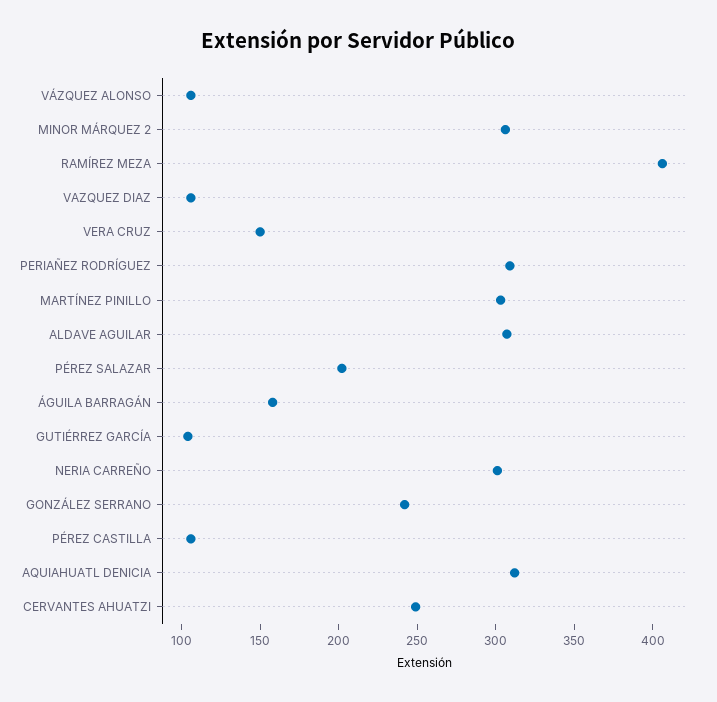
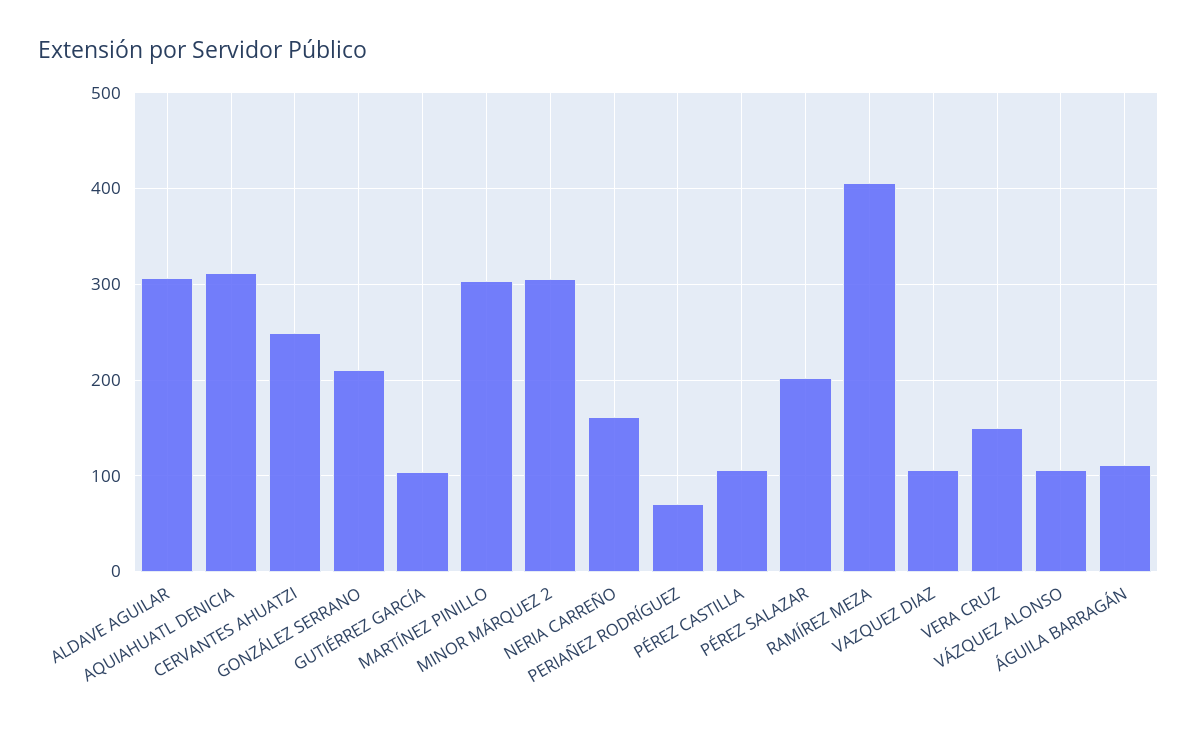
  {
    "VÁZQUEZ ALONSO": 110,
    "MINOR MÁRQUEZ 2": 310,
    "RAMÍREZ MEZA": 410,
    "VAZQUEZ DIAZ": 110,
    "VERA CRUZ": 150,
-   "PERIAÑEZ RODRÍGUEZ": 310,
+   "PERIAÑEZ RODRÍGUEZ": 70,
    "MARTÍNEZ PINILLO": 300,
    "ALDAVE AGUILAR": 310,
    "PÉREZ SALAZAR": 200,
-   "ÁGUILA BARRAGÁN": 160,
+   "ÁGUILA BARRAGÁN": 110,
    "GUTIÉRREZ GARCÍA": 100,
-   "NERIA CARREÑO": 300,
+   "NERIA CARREÑO": 160,
-   "GONZÁLEZ SERRANO": 240,
+   "GONZÁLEZ SERRANO": 210,
    "PÉREZ CASTILLA": 110,
    "AQUIAHUATL DENICIA": 310,
    "CERVANTES AHUATZI": 250
  }

